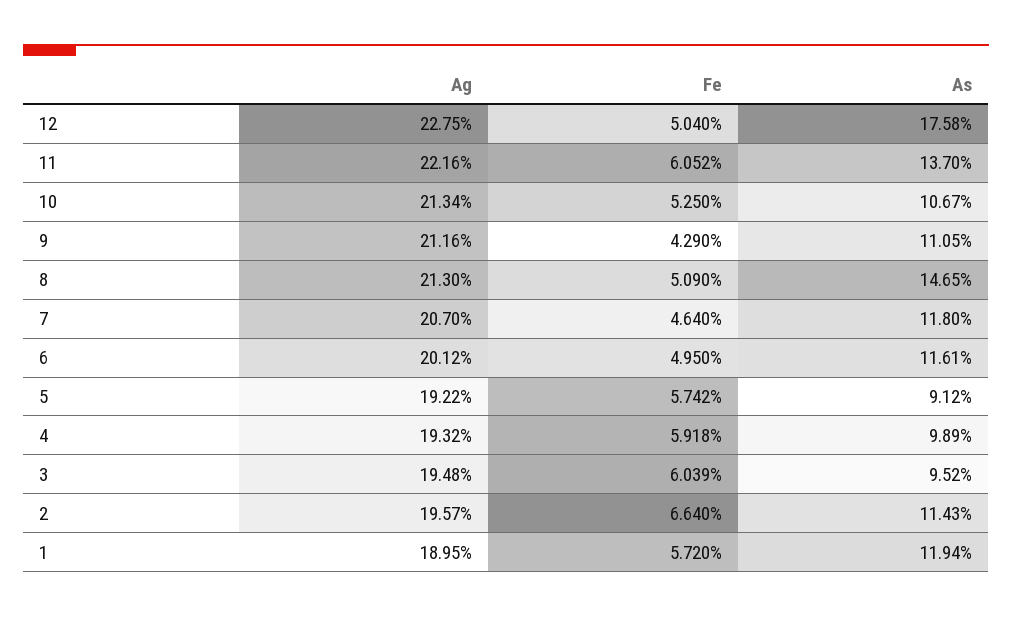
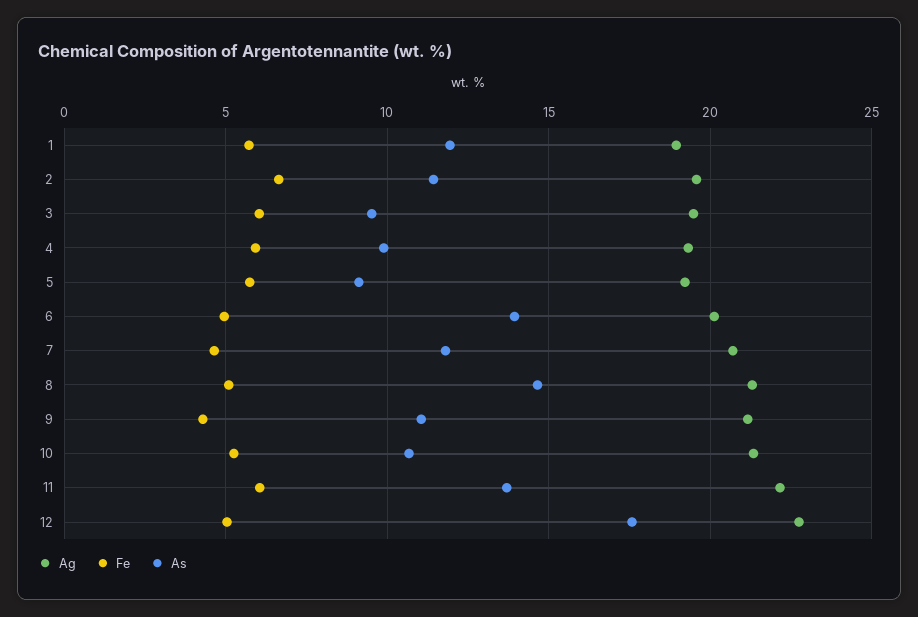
  {
    "Ag": {
      "12": 22.75,
      "11": 22.16,
      "10": 21.34,
      "9": 21.16,
      "8": 21.3,
      "7": 20.7,
      "6": 20.12,
      "5": 19.22,
      "4": 19.32,
      "3": 19.48,
      "2": 19.57,
      "1": 18.95
    },
    "Fe": {
      "12": 5.04,
      "11": 6.052,
      "10": 5.25,
      "9": 4.29,
      "8": 5.09,
      "7": 4.64,
      "6": 4.95,
      "5": 5.742,
      "4": 5.918,
      "3": 6.039,
      "2": 6.64,
      "1": 5.72
    },
    "As": {
      "12": 17.58,
      "11": 13.7,
      "10": 10.67,
      "9": 11.05,
      "8": 14.65,
      "7": 11.8,
-     "6": 11.61,
+     "6": 14,
      "5": 9.12,
      "4": 9.89,
      "3": 9.52,
      "2": 11.43,
      "1": 11.94
    }
  }

